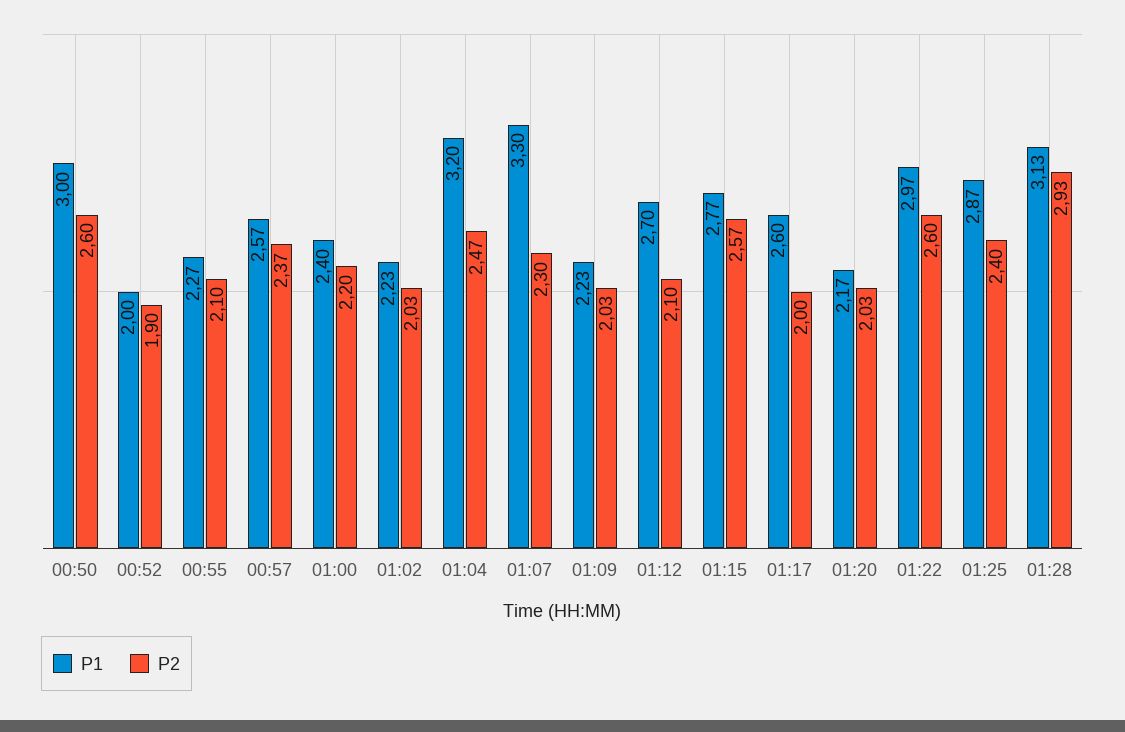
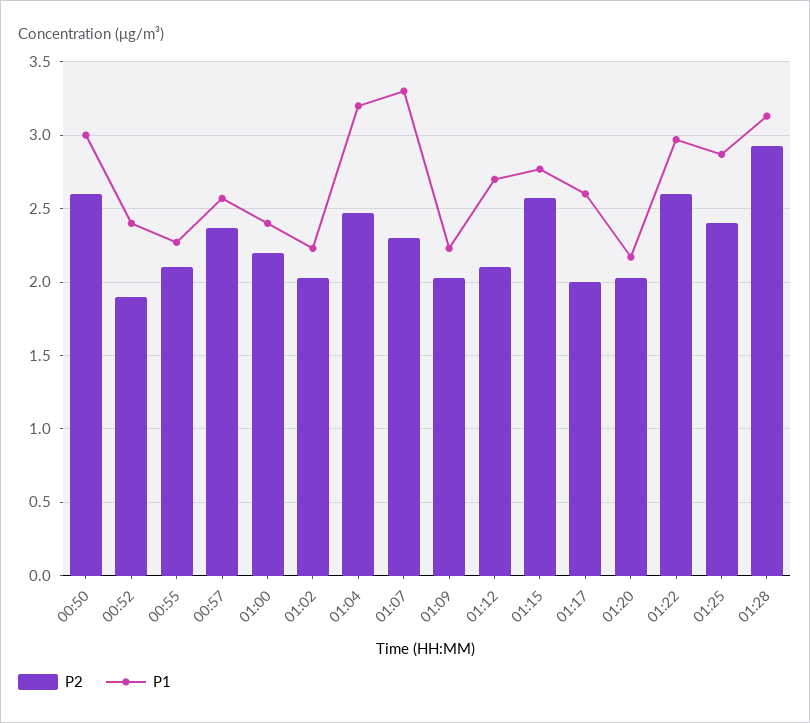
  {
    "P1": {
      "00:50": 3,
-     "00:52": 2,
+     "00:52": 2.4,
      "00:55": 2.27,
      "00:57": 2.57,
      "01:00": 2.4,
      "01:02": 2.23,
      "01:04": 3.2,
      "01:07": 3.3,
      "01:09": 2.23,
      "01:12": 2.7,
      "01:15": 2.77,
      "01:17": 2.6,
      "01:20": 2.17,
      "01:22": 2.97,
      "01:25": 2.87,
      "01:28": 3.13
    },
    "P2": {
      "00:50": 2.6,
      "00:52": 1.9,
      "00:55": 2.1,
      "00:57": 2.37,
      "01:00": 2.2,
      "01:02": 2.03,
      "01:04": 2.47,
      "01:07": 2.3,
      "01:09": 2.03,
      "01:12": 2.1,
      "01:15": 2.57,
      "01:17": 2,
      "01:20": 2.03,
      "01:22": 2.6,
      "01:25": 2.4,
      "01:28": 2.93
    }
  }

